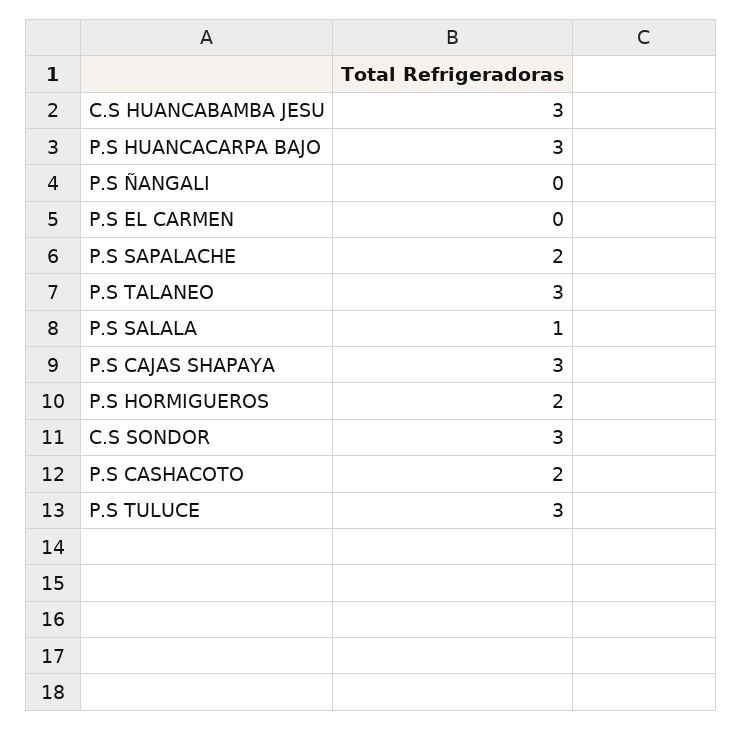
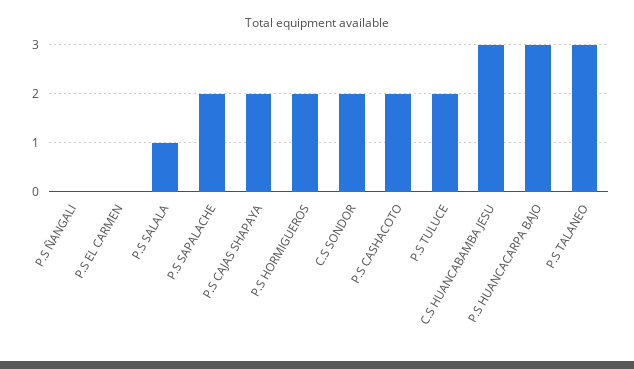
  {
    "C.S HUANCABAMBA JESU": 3,
    "P.S HUANCACARPA BAJO": 3,
    "P.S ÑANGALI": 0,
    "P.S EL CARMEN": 0,
    "P.S SAPALACHE": 2,
    "P.S TALANEO": 3,
    "P.S SALALA": 1,
-   "P.S CAJAS SHAPAYA": 3,
+   "P.S CAJAS SHAPAYA": 2,
    "P.S HORMIGUEROS": 2,
-   "C.S SONDOR": 3,
+   "C.S SONDOR": 2,
    "P.S CASHACOTO": 2,
-   "P.S TULUCE": 3
+   "P.S TULUCE": 2
  }

